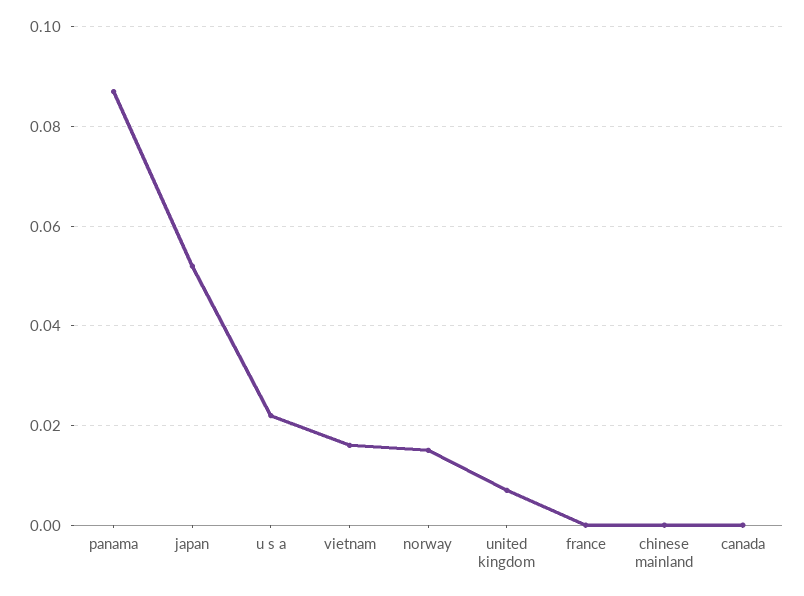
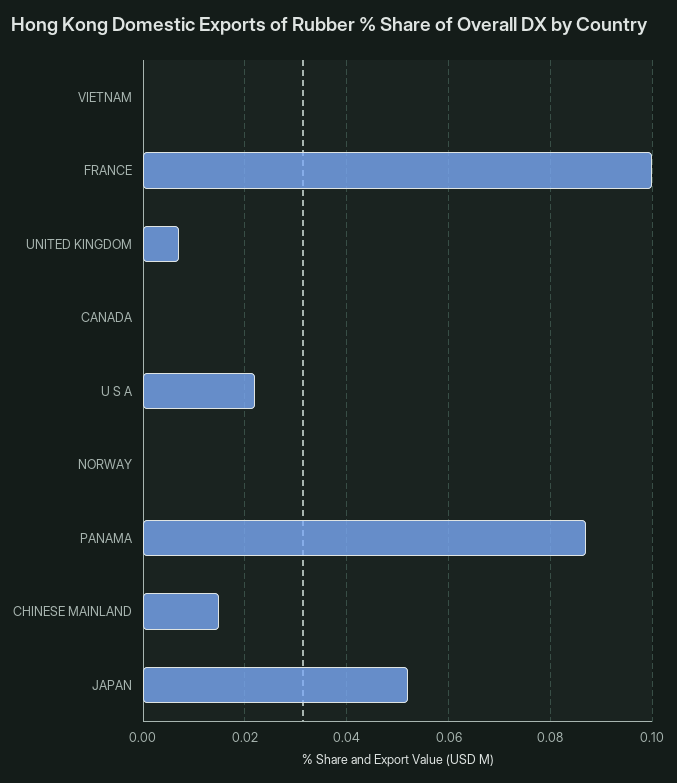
  {
    "panama": 0.085,
    "japan": 0.05,
    "u s a": 0.02,
-   "vietnam": 0.015,
+   "vietnam": 0,
-   "norway": 0.015,
+   "norway": 0,
    "united kingdom": 0.005,
-   "france": 0,
+   "france": 0.1,
-   "chinese mainland": 0,
+   "chinese mainland": 0.015,
    "canada": 0
  }

